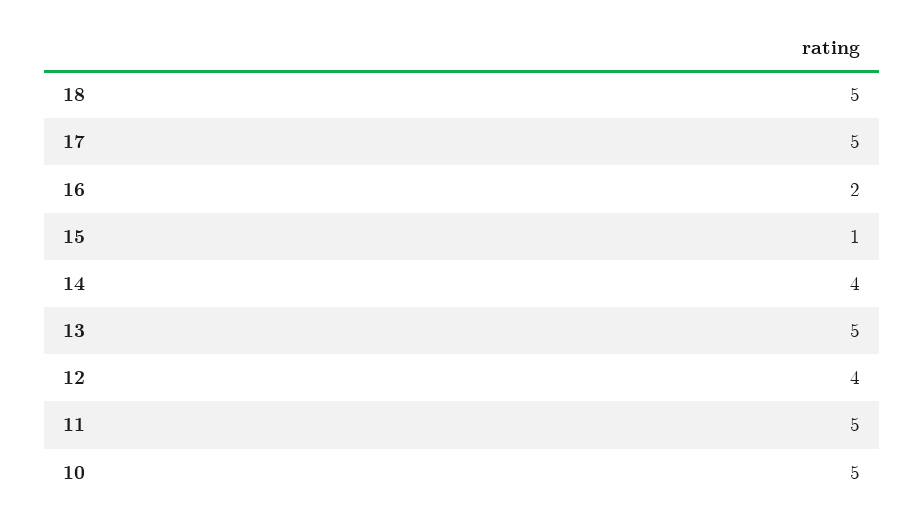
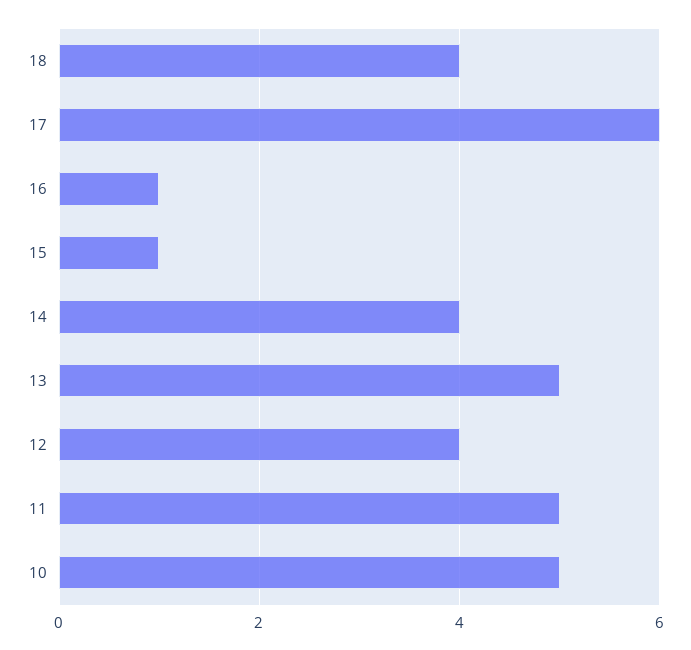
  {
-   "18": 5,
+   "18": 4,
-   "17": 5,
+   "17": 6,
-   "16": 2,
+   "16": 1,
    "15": 1,
    "14": 4,
    "13": 5,
    "12": 4,
    "11": 5,
    "10": 5
  }

